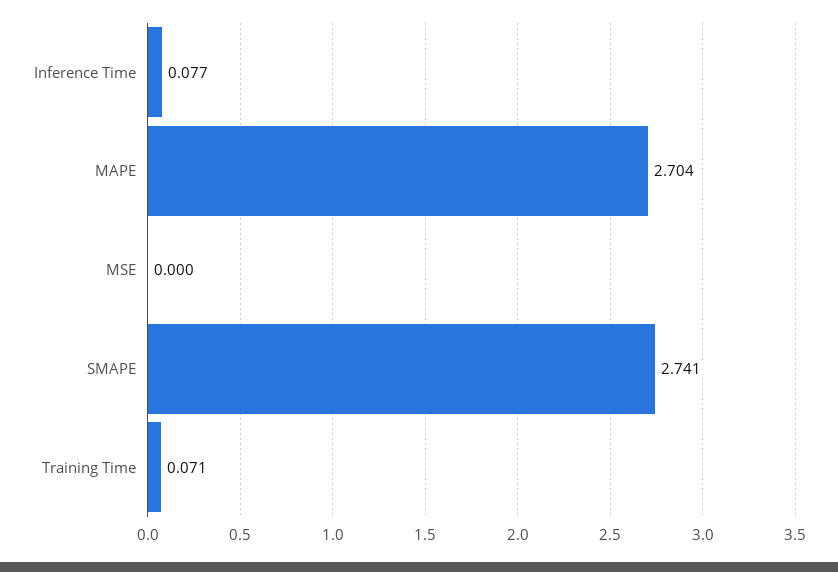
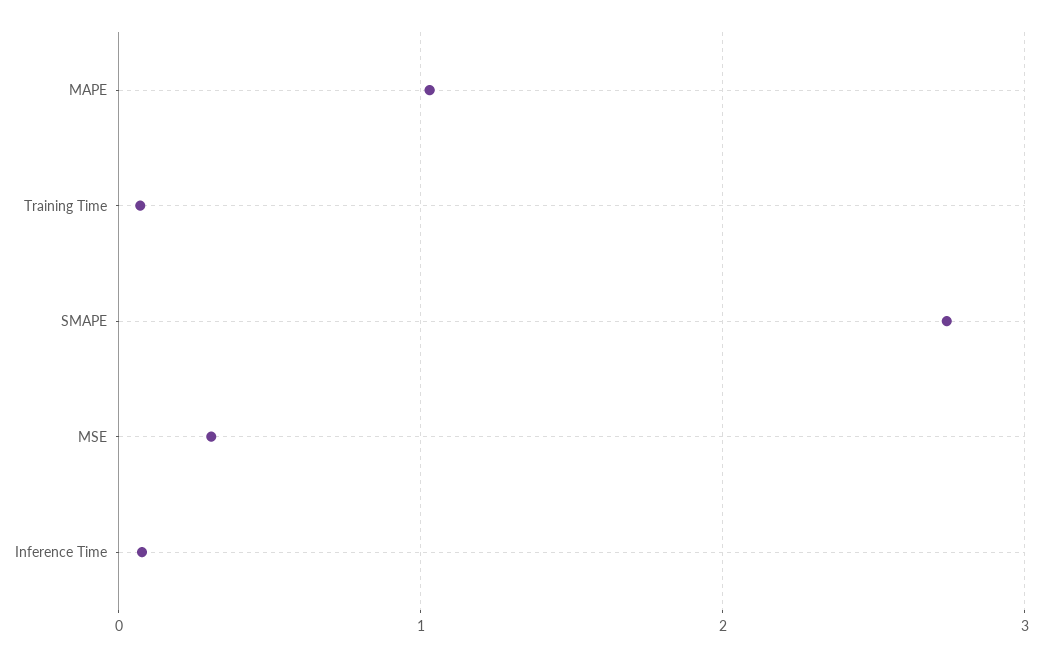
  {
    "Inference Time": 0.077,
-   "MAPE": 2.704,
+   "MAPE": 1,
-   "MSE": 0,
+   "MSE": 0.3,
    "SMAPE": 2.741,
    "Training Time": 0.071
  }

